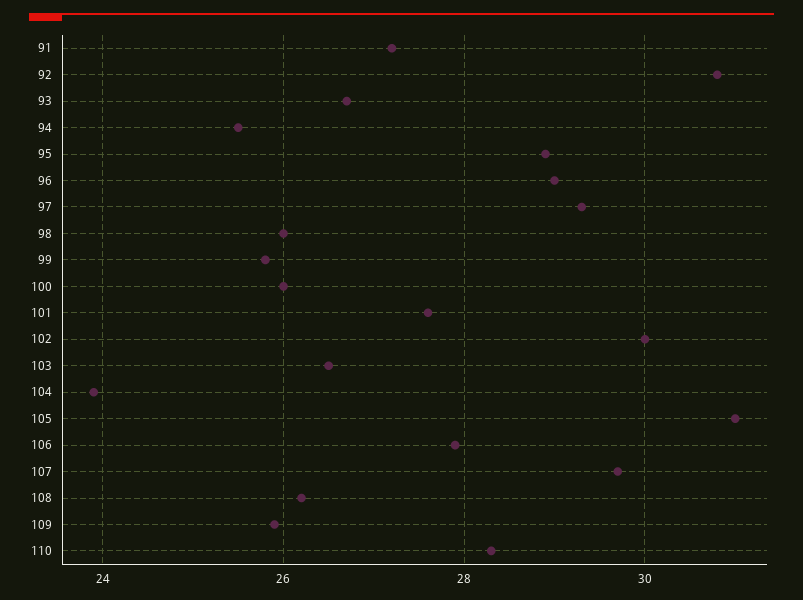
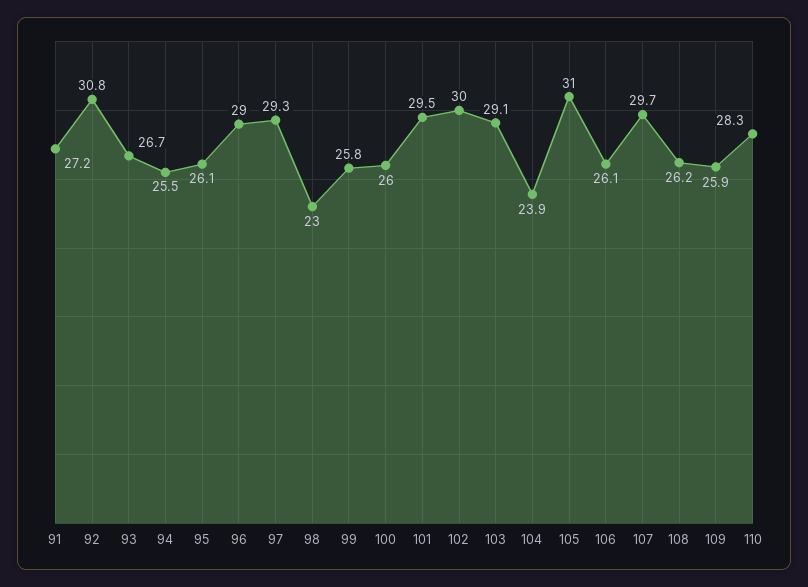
  {
    "91": 27.2,
    "92": 30.8,
    "93": 26.7,
    "94": 25.5,
-   "95": 29,
+   "95": 26.1,
    "96": 29,
    "97": 29.3,
-   "98": 26,
+   "98": 23,
    "99": 25.8,
    "100": 26,
-   "101": 27.5,
+   "101": 29.5,
    "102": 30,
-   "103": 26.5,
+   "103": 29.1,
    "104": 23.9,
    "105": 31,
-   "106": 28,
+   "106": 26.1,
    "107": 29.7,
    "108": 26.2,
    "109": 25.9,
    "110": 28.3
  }

